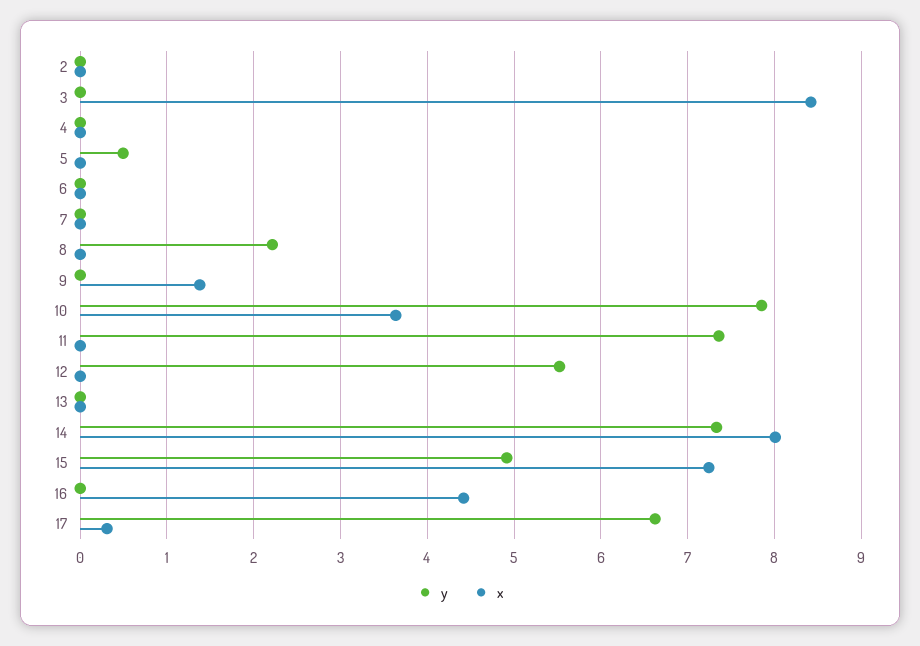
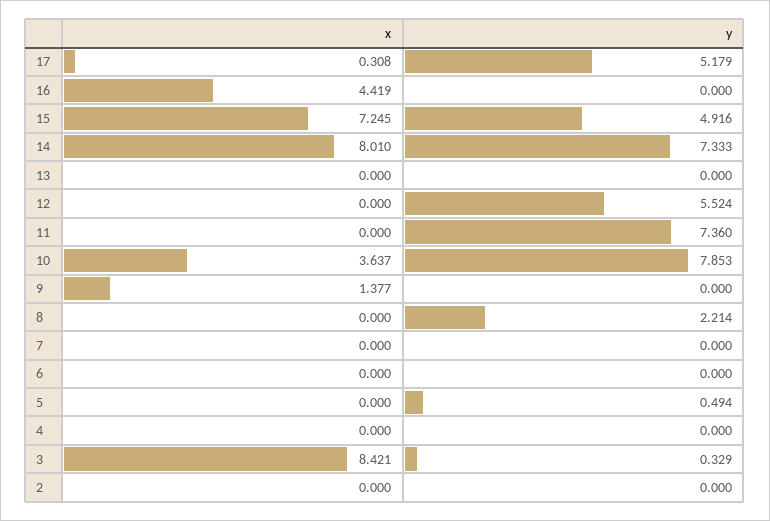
  {
    "y": {
      "2": 0,
-     "3": 0,
+     "3": 0.329,
      "4": 0,
      "5": 0.494,
      "6": 0,
      "7": 0,
      "8": 2.214,
      "9": 0,
      "10": 7.853,
      "11": 7.36,
      "12": 5.524,
      "13": 0,
      "14": 7.333,
      "15": 4.916,
      "16": 0,
-     "17": 6.6
+     "17": 5.179
    },
    "x": {
      "2": 0,
      "3": 8.421,
      "4": 0,
      "5": 0,
      "6": 0,
      "7": 0,
      "8": 0,
      "9": 1.377,
      "10": 3.637,
      "11": 0,
      "12": 0,
      "13": 0,
      "14": 8.01,
      "15": 7.245,
      "16": 4.419,
      "17": 0.308
    }
  }

